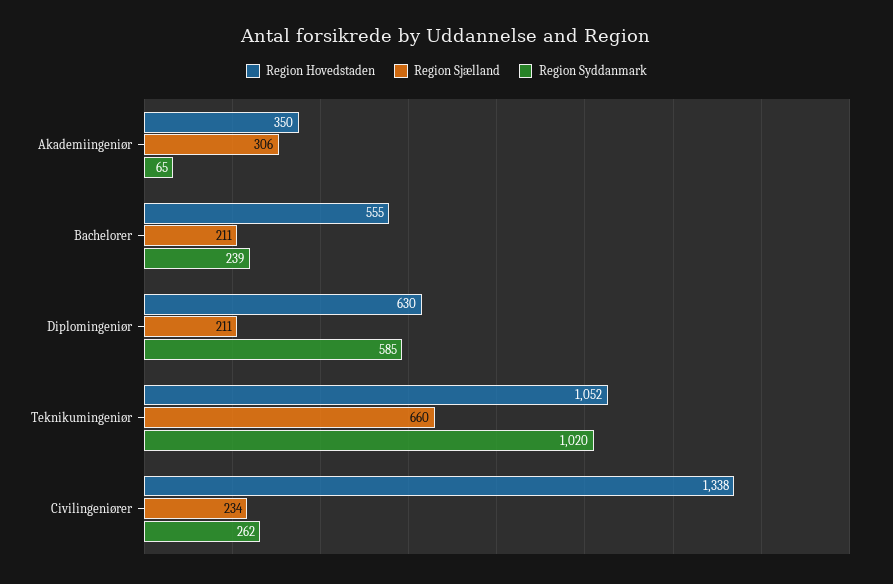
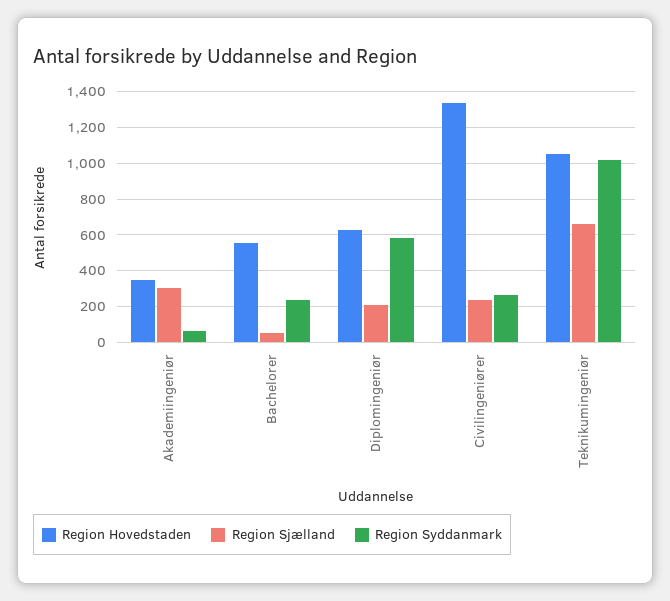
  {
    "Region Hovedstaden": {
      "Akademiingeniør": 350,
      "Bachelorer": 555,
      "Diplomingeniør": 630,
      "Teknikumingeniør": 1052,
      "Civilingeniører": 1338
    },
    "Region Sjælland": {
      "Akademiingeniør": 306,
-     "Bachelorer": 211,
+     "Bachelorer": 50,
      "Diplomingeniør": 211,
      "Teknikumingeniør": 660,
      "Civilingeniører": 234
    },
    "Region Syddanmark": {
      "Akademiingeniør": 65,
      "Bachelorer": 239,
      "Diplomingeniør": 585,
      "Teknikumingeniør": 1020,
      "Civilingeniører": 262
    }
  }

